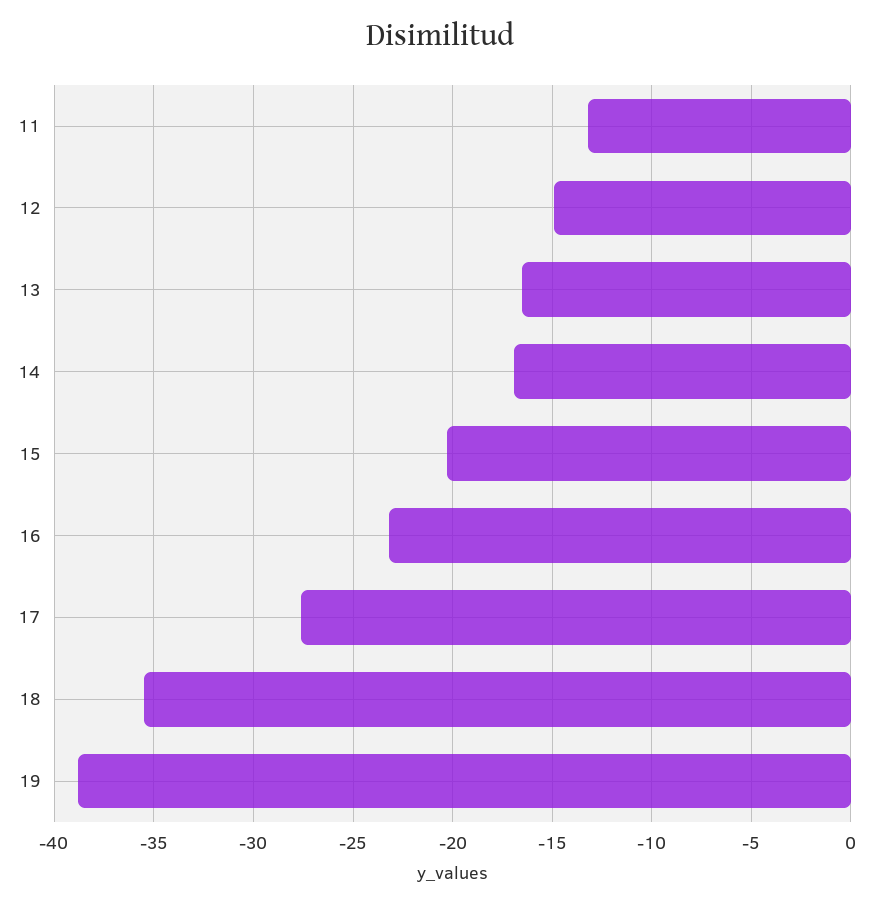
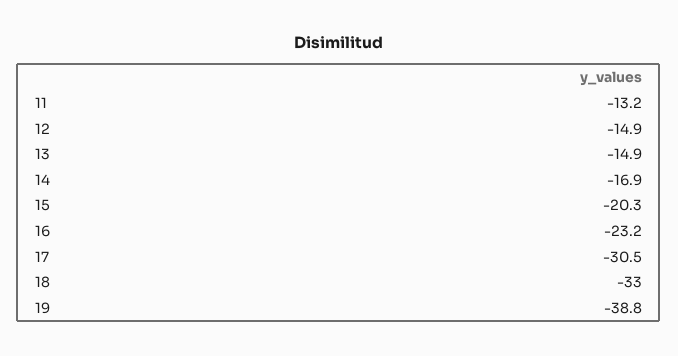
  {
    "11": -13.2,
    "12": -14.9,
-   "13": -16.5,
+   "13": -14.9,
    "14": -16.9,
    "15": -20.3,
    "16": -23.2,
-   "17": -27.5,
+   "17": -30.5,
-   "18": -35.5,
+   "18": -33,
    "19": -38.8
  }

